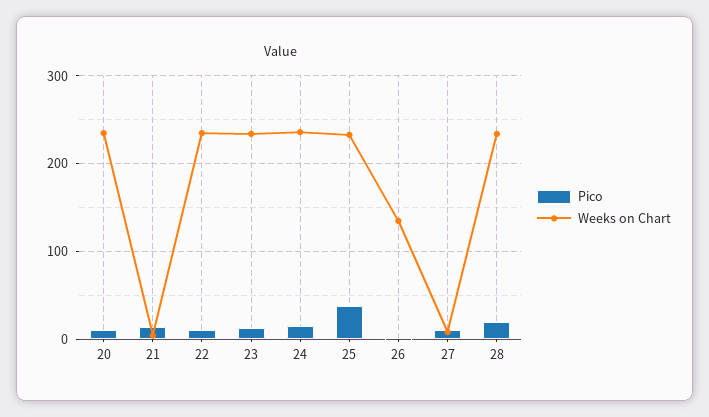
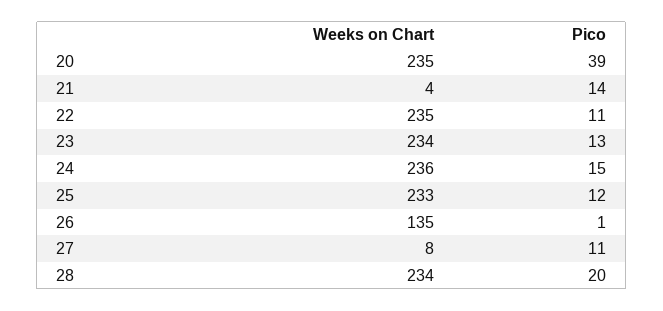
  {
    "Pico": {
-     "20": 10,
+     "20": 39,
      "21": 14,
      "22": 11,
      "23": 13,
      "24": 15,
-     "25": 40,
+     "25": 12,
      "26": 1,
      "27": 11,
      "28": 20
    },
    "Weeks on Chart": {
      "20": 235,
      "21": 4,
      "22": 235,
      "23": 234,
      "24": 236,
      "25": 233,
      "26": 135,
      "27": 8,
      "28": 234
    }
  }

